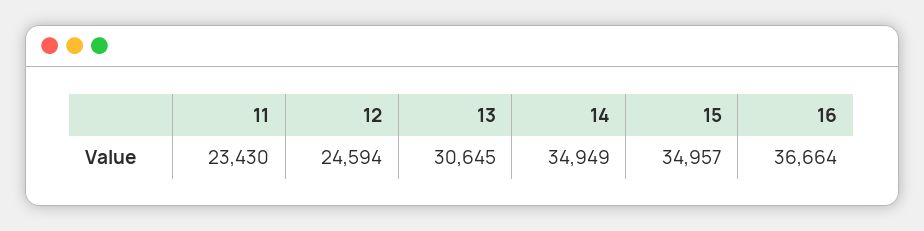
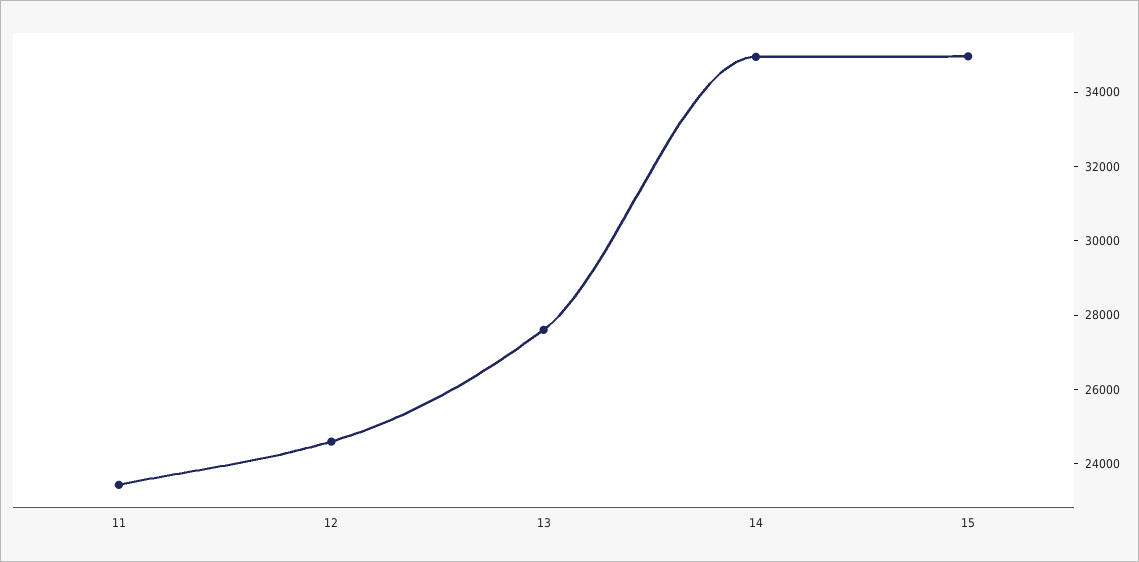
  {
    "11": 23430,
    "12": 24594,
-   "13": 30645,
+   "13": 27500,
    "14": 34949,
-   "15": 34957,
+   "15": 34957
-   "16": 36664
  }

